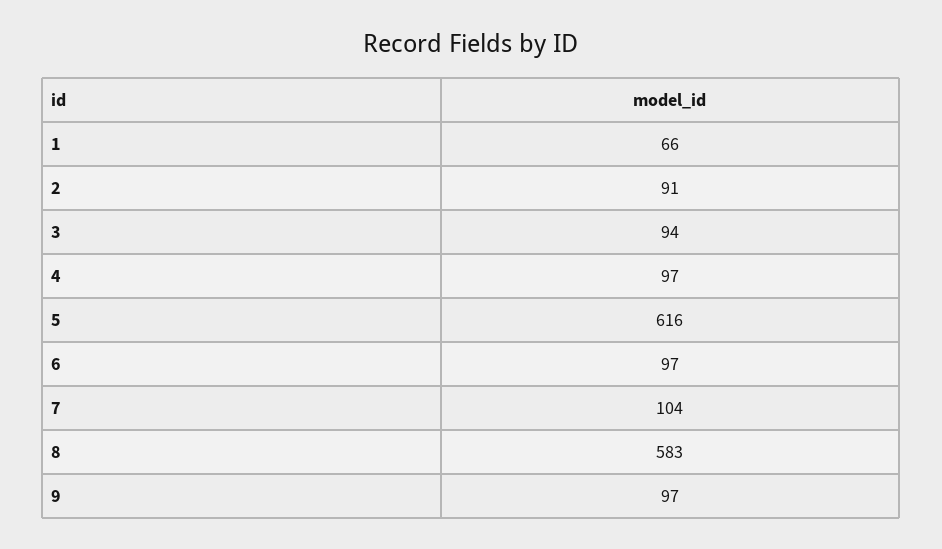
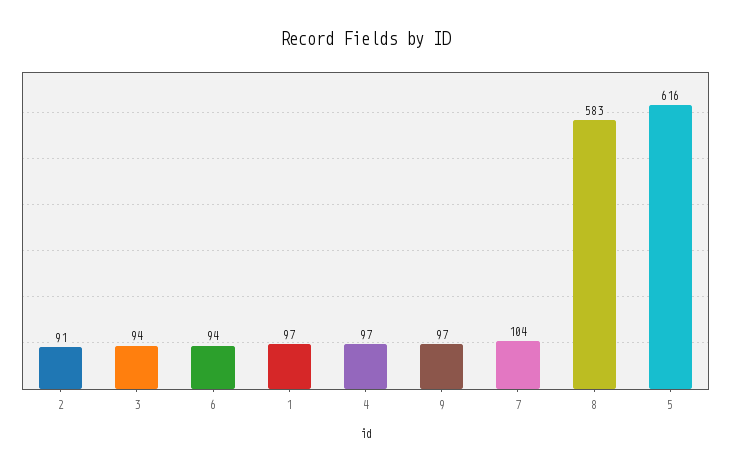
  {
-   "1": 66,
+   "1": 97,
    "2": 91,
    "3": 94,
    "4": 97,
    "5": 616,
-   "6": 97,
+   "6": 94,
    "7": 104,
    "8": 583,
    "9": 97
  }

